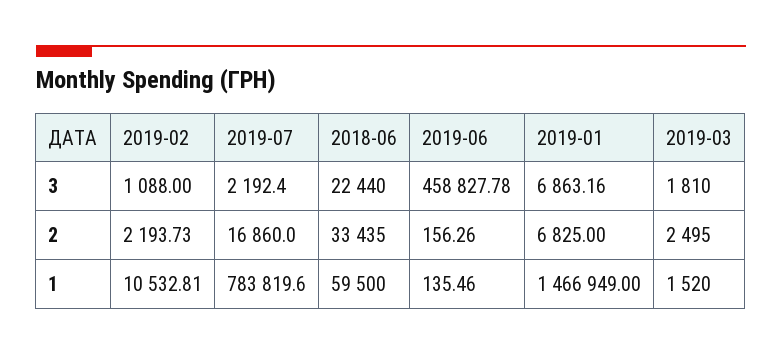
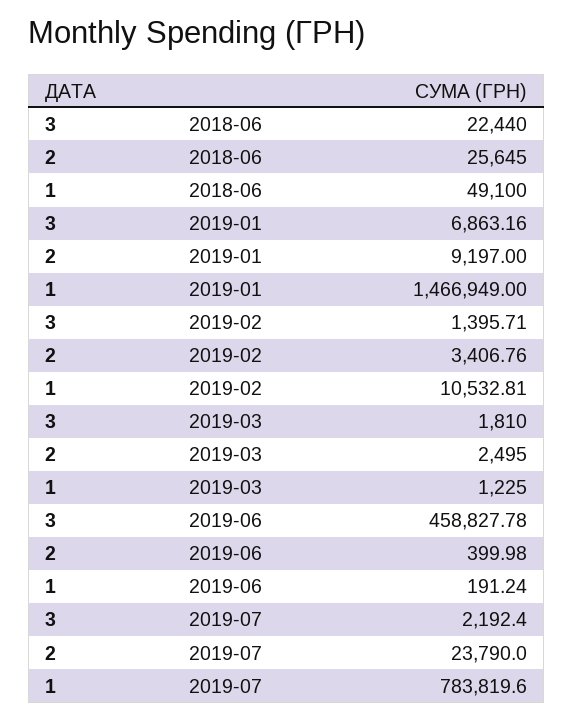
  {
    "2019-02": {
-     "3": 1088,
+     "3": 1395.71,
-     "2": 2193.73,
+     "2": 3406.76,
      "1": 10532.81
    },
    "2019-07": {
      "3": 2192.4,
-     "2": 16860,
+     "2": 23790,
      "1": 783819.6
    },
    "2018-06": {
      "3": 22440,
-     "2": 33435,
+     "2": 25645,
-     "1": 59500
+     "1": 49100
    },
    "2019-06": {
      "3": 458827.78,
-     "2": 156.26,
+     "2": 399.98,
-     "1": 135.46
+     "1": 191.24
    },
    "2019-01": {
      "3": 6863.16,
-     "2": 6825,
+     "2": 9197,
      "1": 1466949
    },
    "2019-03": {
      "3": 1810,
      "2": 2495,
-     "1": 1520
+     "1": 1225
    }
  }

